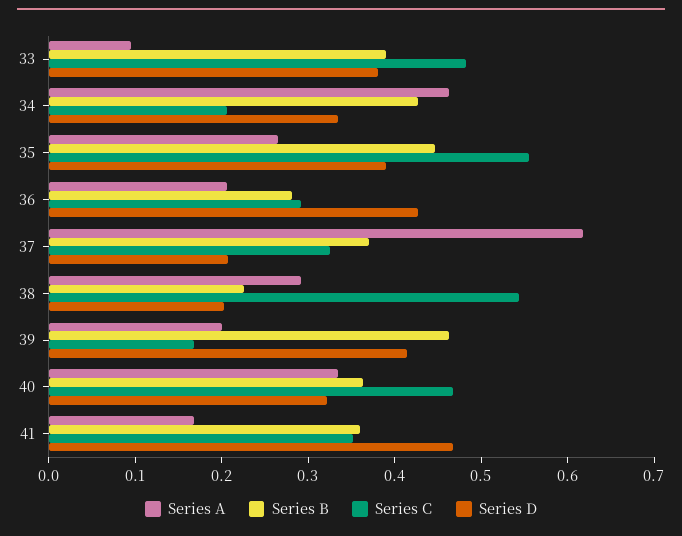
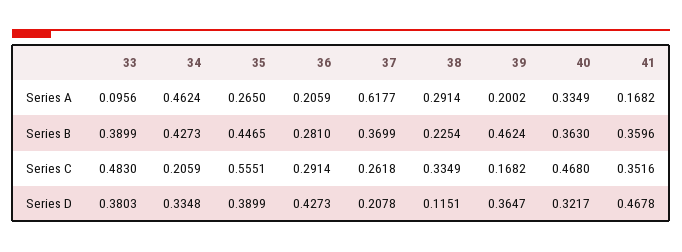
  {
    "Series A": {
      "33": 0.0956,
      "34": 0.4624,
      "35": 0.265,
      "36": 0.2059,
      "37": 0.6177,
      "38": 0.2914,
      "39": 0.2002,
      "40": 0.3349,
      "41": 0.1682
    },
    "Series B": {
      "33": 0.3899,
      "34": 0.4273,
      "35": 0.4465,
      "36": 0.281,
      "37": 0.3699,
      "38": 0.2254,
      "39": 0.4624,
      "40": 0.363,
      "41": 0.3596
    },
    "Series C": {
      "33": 0.483,
      "34": 0.2059,
      "35": 0.5551,
      "36": 0.2914,
-     "37": 0.32,
+     "37": 0.2618,
-     "38": 0.54,
+     "38": 0.3349,
      "39": 0.1682,
      "40": 0.468,
      "41": 0.3516
    },
    "Series D": {
      "33": 0.3803,
      "34": 0.3348,
      "35": 0.3899,
      "36": 0.4273,
      "37": 0.2078,
-     "38": 0.2,
+     "38": 0.1151,
-     "39": 0.42,
+     "39": 0.3647,
      "40": 0.3217,
      "41": 0.4678
    }
  }

